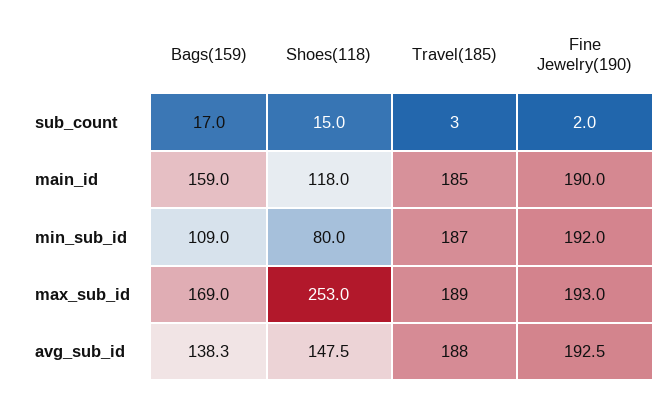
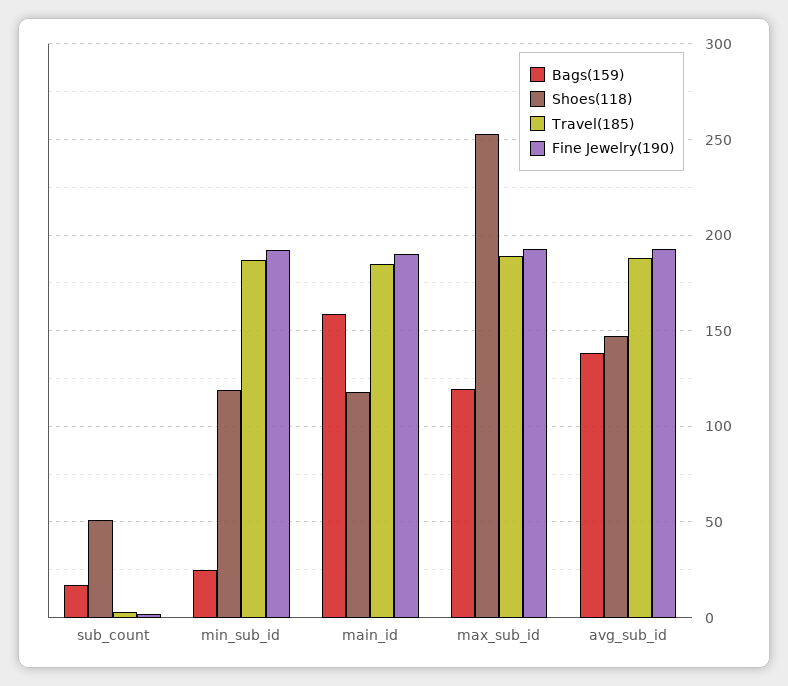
  {
    "Bags(159)": {
      "sub_count": 17,
      "main_id": 159,
-     "min_sub_id": 109,
+     "min_sub_id": 25,
-     "max_sub_id": 169,
+     "max_sub_id": 120,
      "avg_sub_id": 138.3
    },
    "Shoes(118)": {
-     "sub_count": 15,
+     "sub_count": 50,
      "main_id": 118,
-     "min_sub_id": 80,
+     "min_sub_id": 120,
      "max_sub_id": 253,
      "avg_sub_id": 147.5
    },
    "Travel(185)": {
      "sub_count": 3,
      "main_id": 185,
      "min_sub_id": 187,
      "max_sub_id": 189,
      "avg_sub_id": 188
    },
    "Fine Jewelry(190)": {
      "sub_count": 2,
      "main_id": 190,
      "min_sub_id": 192,
      "max_sub_id": 193,
      "avg_sub_id": 192.5
    }
  }

